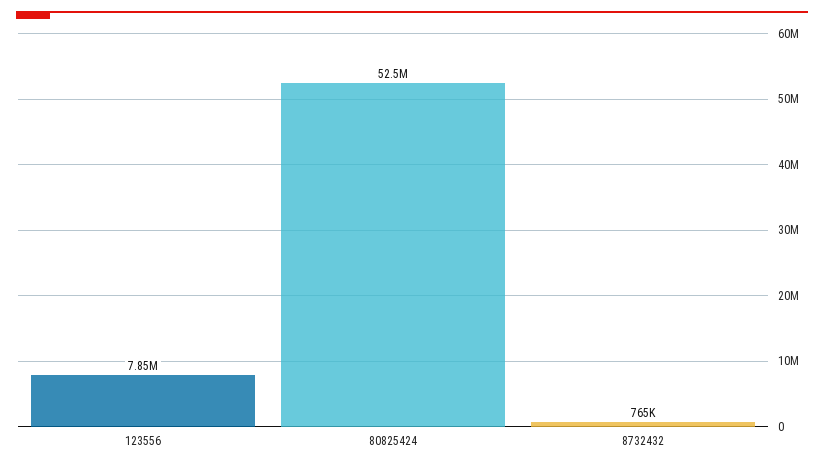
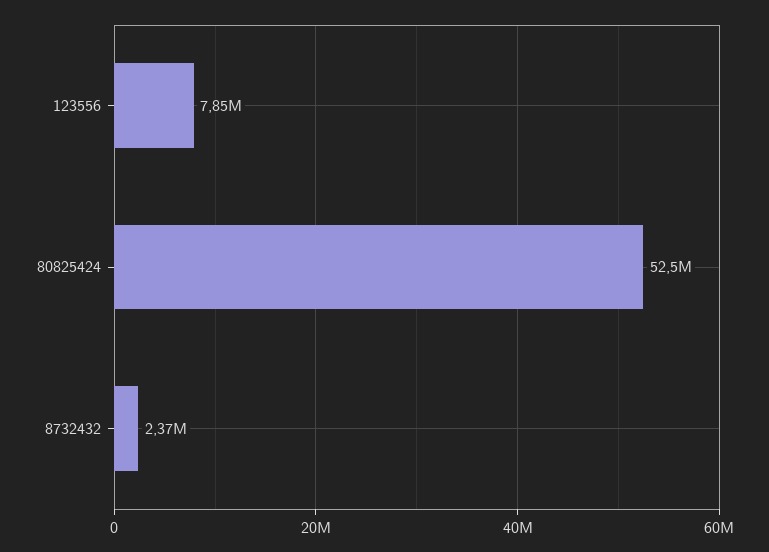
  {
    "123556": 7850000,
    "80825424": 52500000,
-   "8732432": 765000
+   "8732432": 2370000
  }

